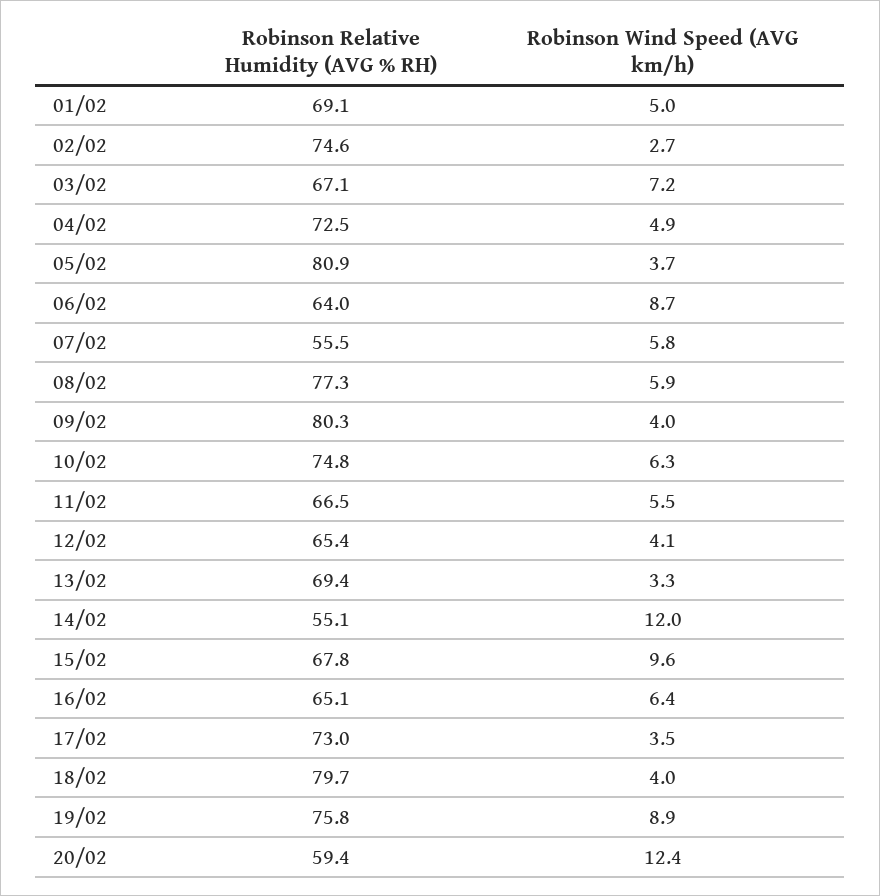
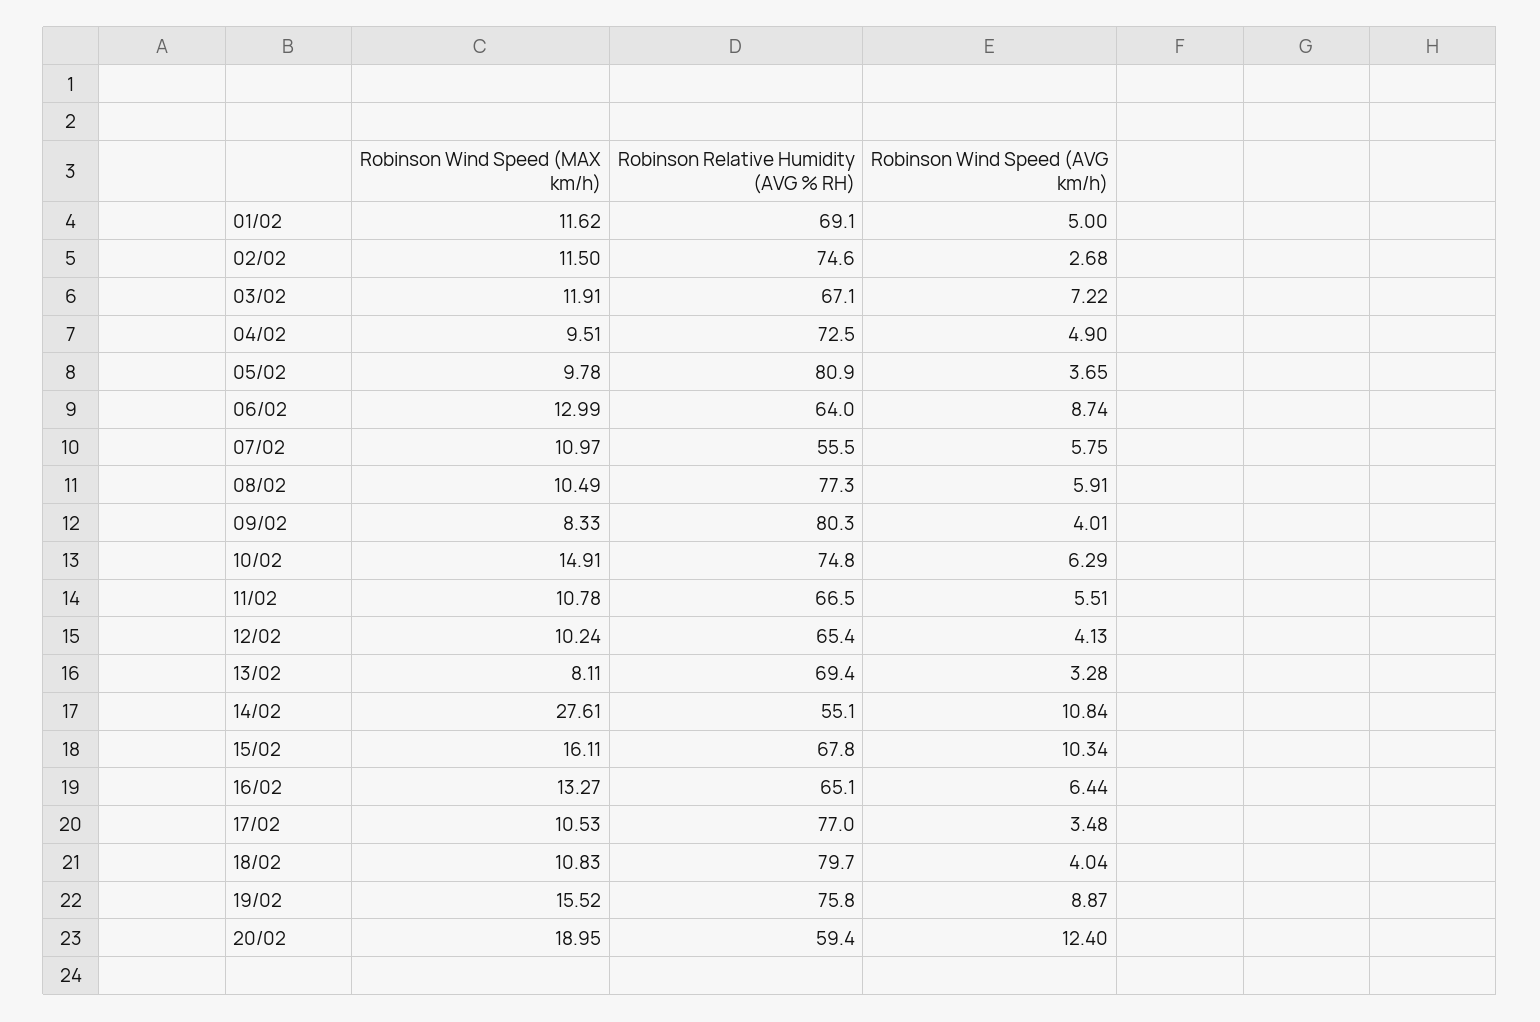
  {
    "Robinson Relative Humidity (AVG % RH)": {
      "01/02": 69.1,
      "02/02": 74.6,
      "03/02": 67.1,
      "04/02": 72.5,
      "05/02": 80.9,
      "06/02": 64,
      "07/02": 55.5,
      "08/02": 77.3,
      "09/02": 80.3,
      "10/02": 74.8,
      "11/02": 66.5,
      "12/02": 65.4,
      "13/02": 69.4,
      "14/02": 55.1,
      "15/02": 67.8,
      "16/02": 65.1,
-     "17/02": 73,
+     "17/02": 77,
      "18/02": 79.7,
      "19/02": 75.8,
      "20/02": 59.4
    },
    "Robinson Wind Speed (AVG km/h)": {
      "01/02": 5,
      "02/02": 2.68,
      "03/02": 7.22,
      "04/02": 4.9,
      "05/02": 3.65,
      "06/02": 8.74,
      "07/02": 5.75,
      "08/02": 5.91,
      "09/02": 4.01,
      "10/02": 6.29,
      "11/02": 5.51,
      "12/02": 4.13,
      "13/02": 3.28,
-     "14/02": 12,
+     "14/02": 10.84,
-     "15/02": 9.6,
+     "15/02": 10.34,
      "16/02": 6.44,
      "17/02": 3.48,
      "18/02": 4.04,
      "19/02": 8.87,
      "20/02": 12.4
-   }
+   },
+   "Robinson Wind Speed (MAX km/h)": {
+     "01/02": 11.62,
+     "02/02": 11.5,
+     "03/02": 11.91,
+     "04/02": 9.51,
+     "05/02": 9.78,
+     "06/02": 12.99,
+     "07/02": 10.97,
+     "08/02": 10.49,
+     "09/02": 8.33,
+     "10/02": 14.91,
+     "11/02": 10.78,
+     "12/02": 10.24,
+     "13/02": 8.11,
+     "14/02": 27.61,
+     "15/02": 16.11,
+     "16/02": 13.27,
+     "17/02": 10.53,
+     "18/02": 10.83,
+     "19/02": 15.52,
+     "20/02": 18.95
+   }
  }

